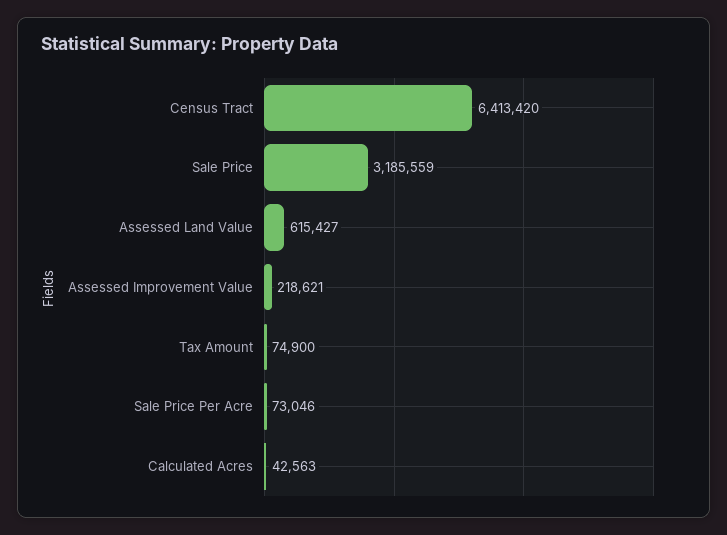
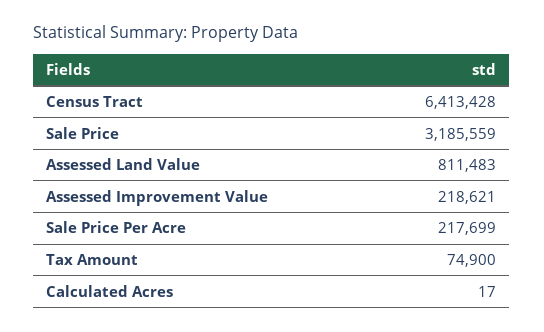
  {
-   "Census Tract": 6413420,
+   "Census Tract": 6413428,
    "Sale Price": 3185559,
-   "Assessed Land Value": 615427,
+   "Assessed Land Value": 811483,
    "Assessed Improvement Value": 218621,
    "Tax Amount": 74900,
-   "Sale Price Per Acre": 73046,
+   "Sale Price Per Acre": 217699,
-   "Calculated Acres": 42563
+   "Calculated Acres": 17
  }

